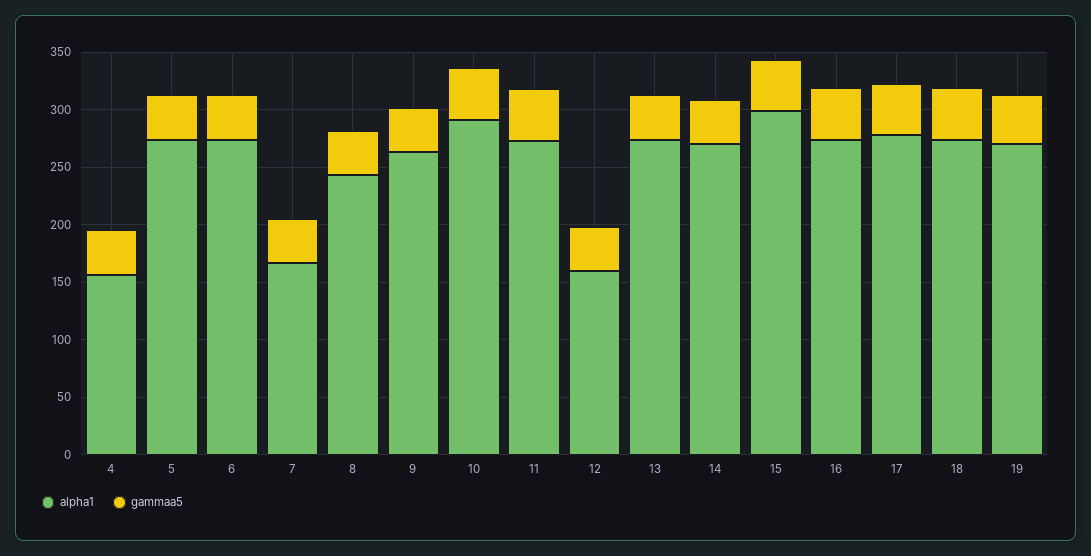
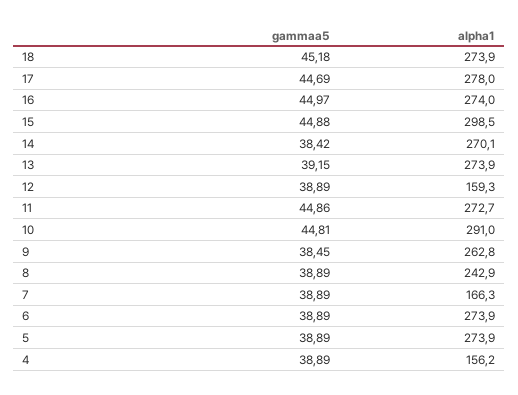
  {
    "alpha1": {
      "4": 156.2,
      "5": 273.9,
      "6": 273.9,
      "7": 166.3,
      "8": 242.9,
      "9": 262.8,
      "10": 291,
      "11": 272.7,
      "12": 159.3,
      "13": 273.9,
      "14": 270.1,
      "15": 298.5,
      "16": 274,
      "17": 278,
-     "18": 273.9,
+     "18": 273.9
-     "19": 270
    },
    "gammaa5": {
      "4": 38.89,
      "5": 38.89,
      "6": 38.89,
      "7": 38.89,
      "8": 38.89,
      "9": 38.45,
      "10": 44.81,
      "11": 44.86,
      "12": 38.89,
      "13": 39.15,
      "14": 38.42,
      "15": 44.88,
      "16": 44.97,
      "17": 44.69,
-     "18": 45.18,
+     "18": 45.18
-     "19": 40
    }
  }

